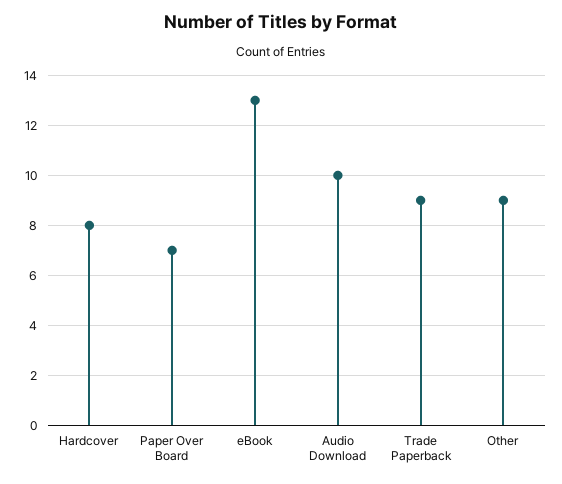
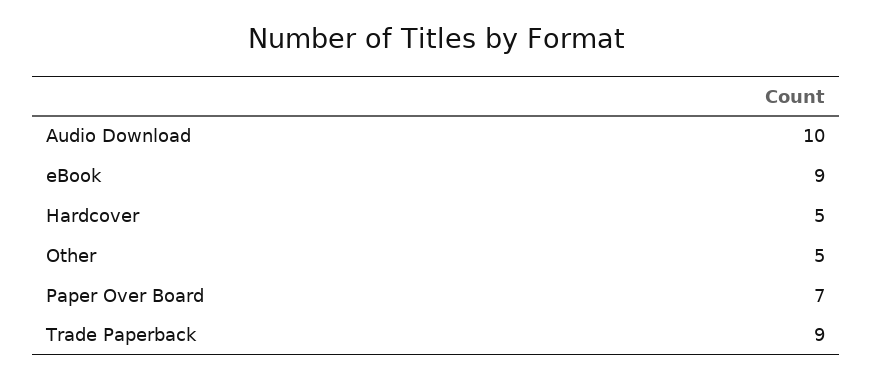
  {
-   "Hardcover": 8,
+   "Hardcover": 5,
    "Paper Over Board": 7,
-   "eBook": 13,
+   "eBook": 9,
    "Audio Download": 10,
    "Trade Paperback": 9,
-   "Other": 9
+   "Other": 5
  }

